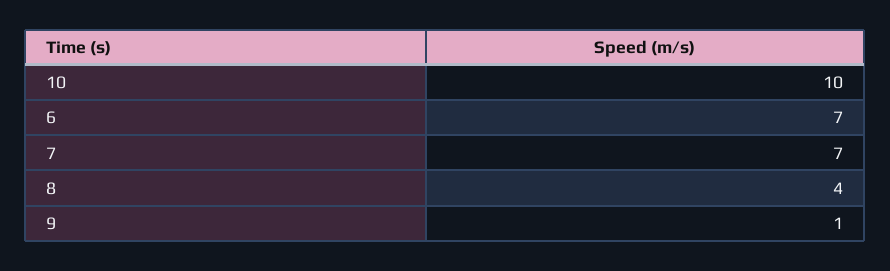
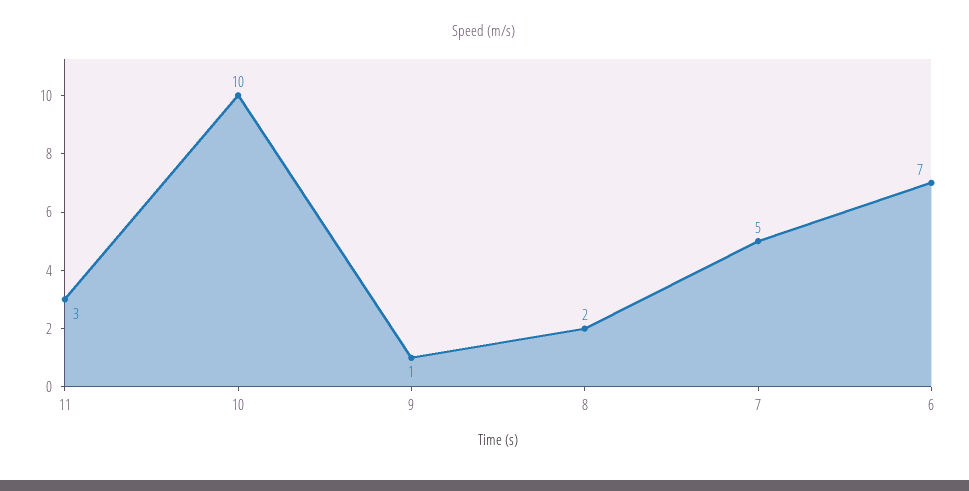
  {
    "10": 10,
    "6": 7,
-   "7": 7,
+   "7": 5,
-   "8": 4,
+   "8": 2,
-   "9": 1
+   "9": 1,
+   "11": 3
  }

